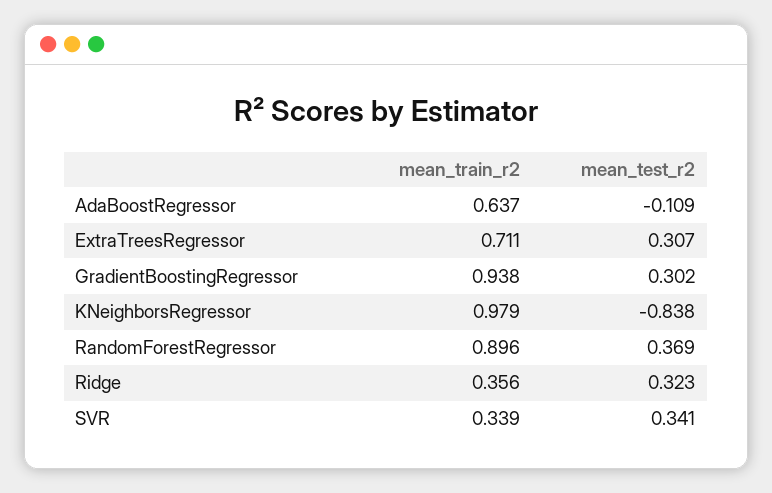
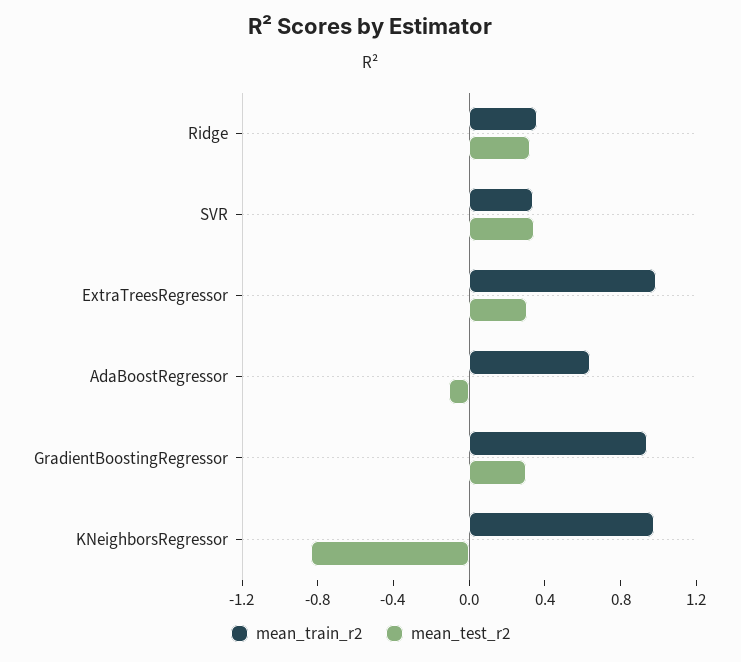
  {
    "mean_train_r2": {
      "AdaBoostRegressor": 0.637,
-     "ExtraTreesRegressor": 0.711,
+     "ExtraTreesRegressor": 1,
      "GradientBoostingRegressor": 0.938,
      "KNeighborsRegressor": 0.979,
-     "RandomForestRegressor": 0.896,
      "Ridge": 0.356,
      "SVR": 0.339
    },
    "mean_test_r2": {
      "AdaBoostRegressor": -0.109,
      "ExtraTreesRegressor": 0.307,
      "GradientBoostingRegressor": 0.302,
      "KNeighborsRegressor": -0.838,
-     "RandomForestRegressor": 0.369,
      "Ridge": 0.323,
      "SVR": 0.341
    }
  }

